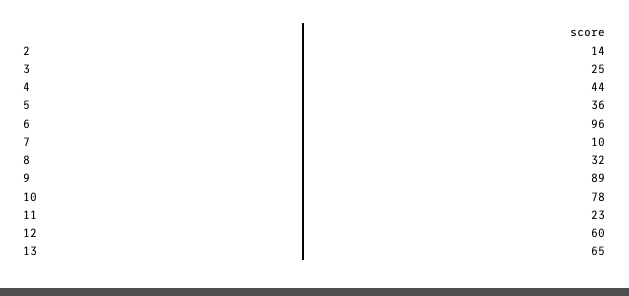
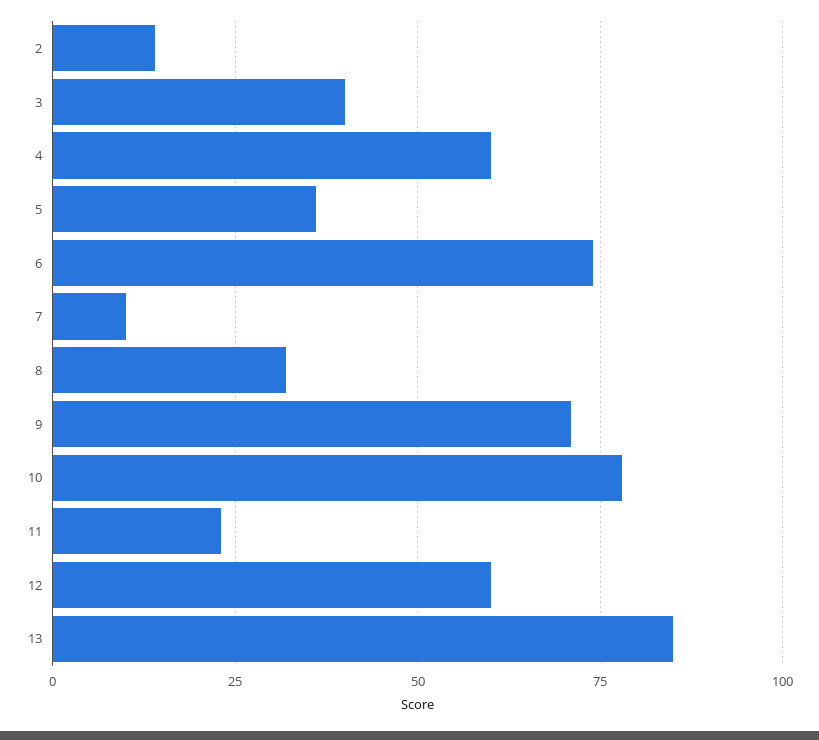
  {
    "2": 14,
-   "3": 25,
+   "3": 40,
-   "4": 44,
+   "4": 60,
    "5": 36,
-   "6": 96,
+   "6": 75,
    "7": 10,
    "8": 32,
-   "9": 89,
+   "9": 70,
    "10": 78,
    "11": 23,
    "12": 60,
-   "13": 65
+   "13": 85
  }

